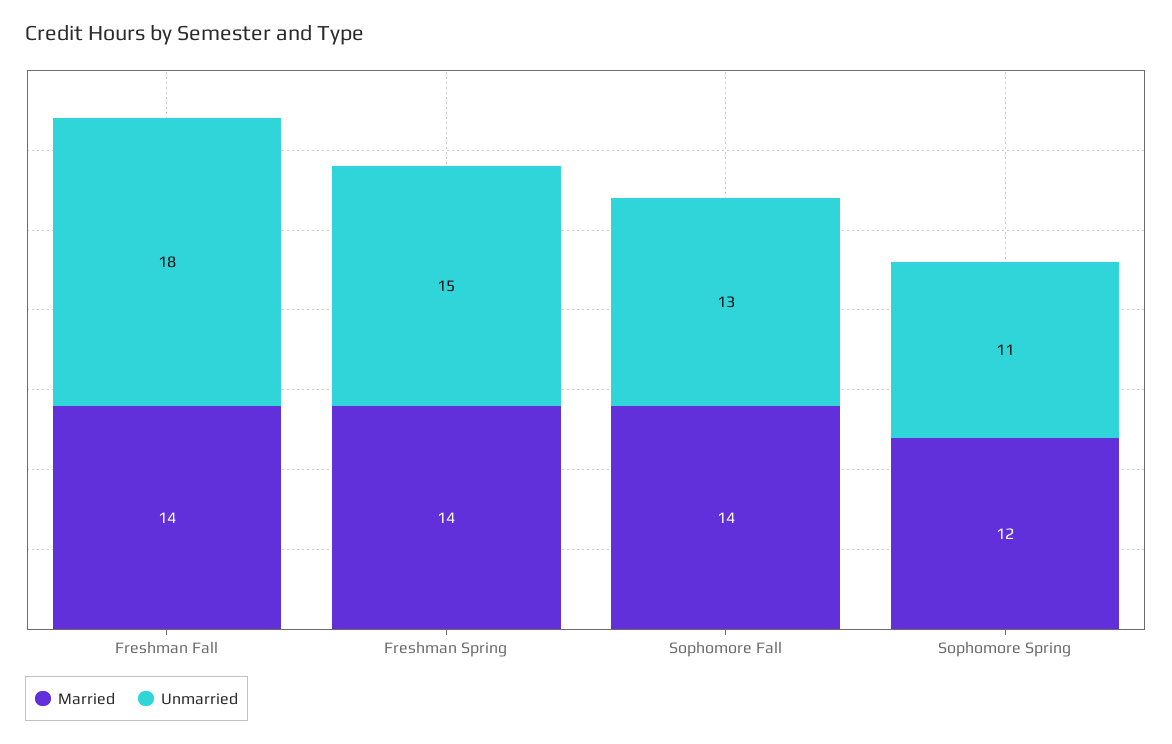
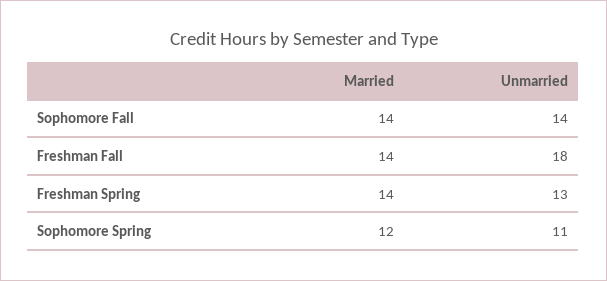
  {
    "Married": {
      "Freshman Fall": 14,
      "Freshman Spring": 14,
      "Sophomore Fall": 14,
      "Sophomore Spring": 12
    },
    "Unmarried": {
      "Freshman Fall": 18,
-     "Freshman Spring": 15,
+     "Freshman Spring": 13,
-     "Sophomore Fall": 13,
+     "Sophomore Fall": 14,
      "Sophomore Spring": 11
    }
  }

